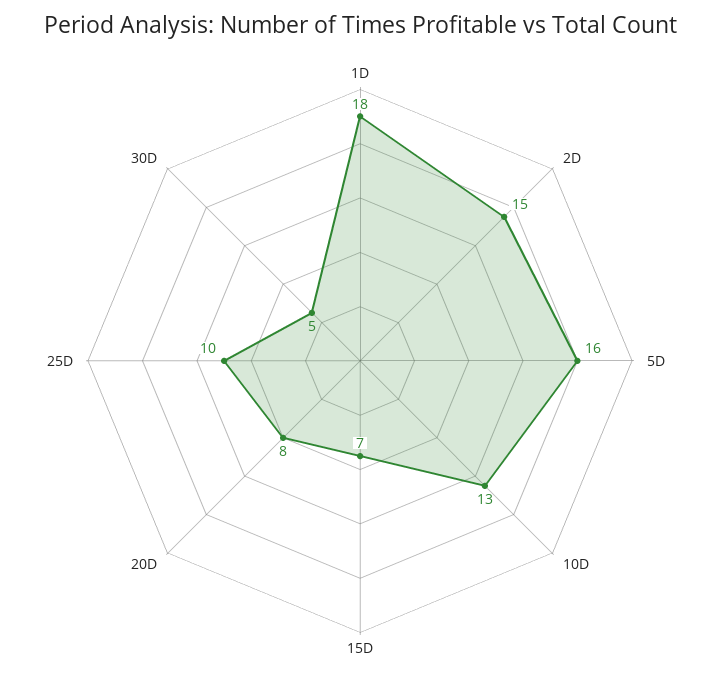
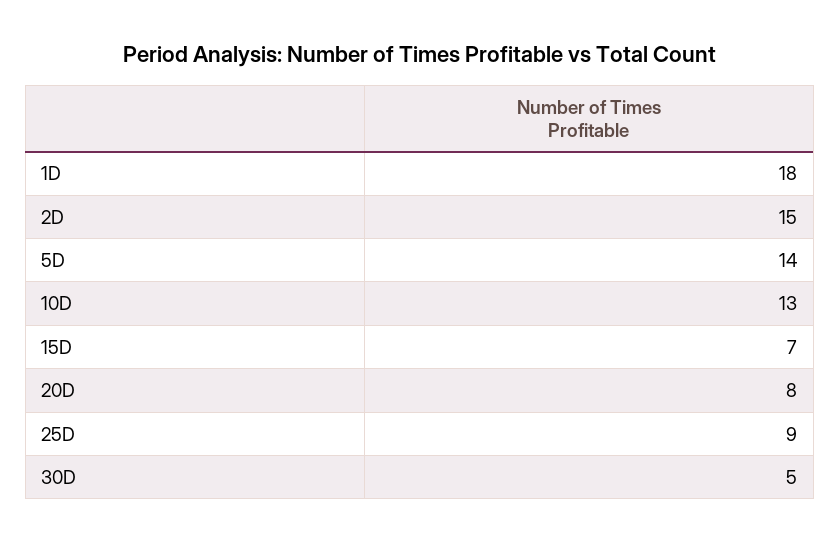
  {
    "1D": 18,
    "2D": 15,
-   "5D": 16,
+   "5D": 14,
    "10D": 13,
    "15D": 7,
    "20D": 8,
-   "25D": 10,
+   "25D": 9,
    "30D": 5
  }

